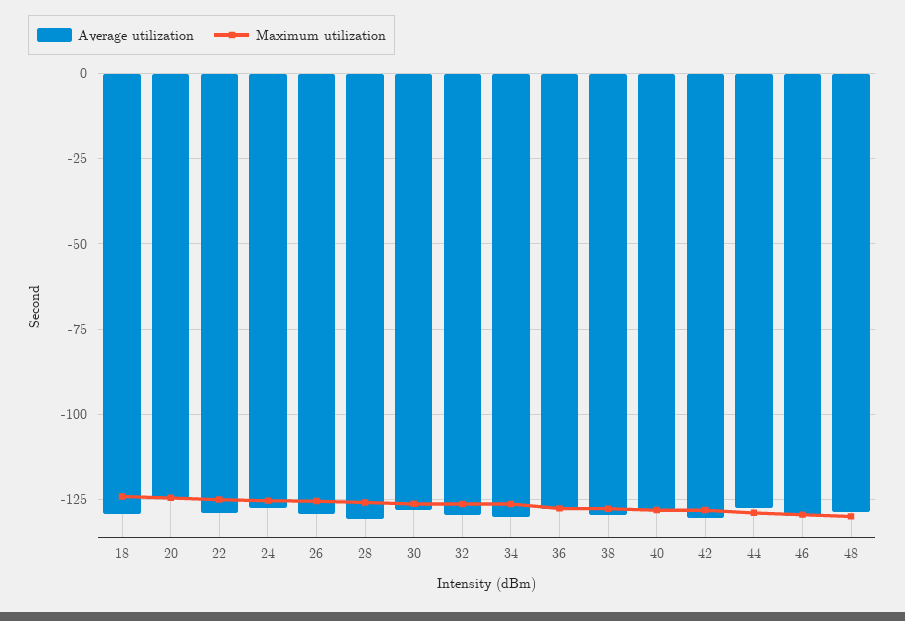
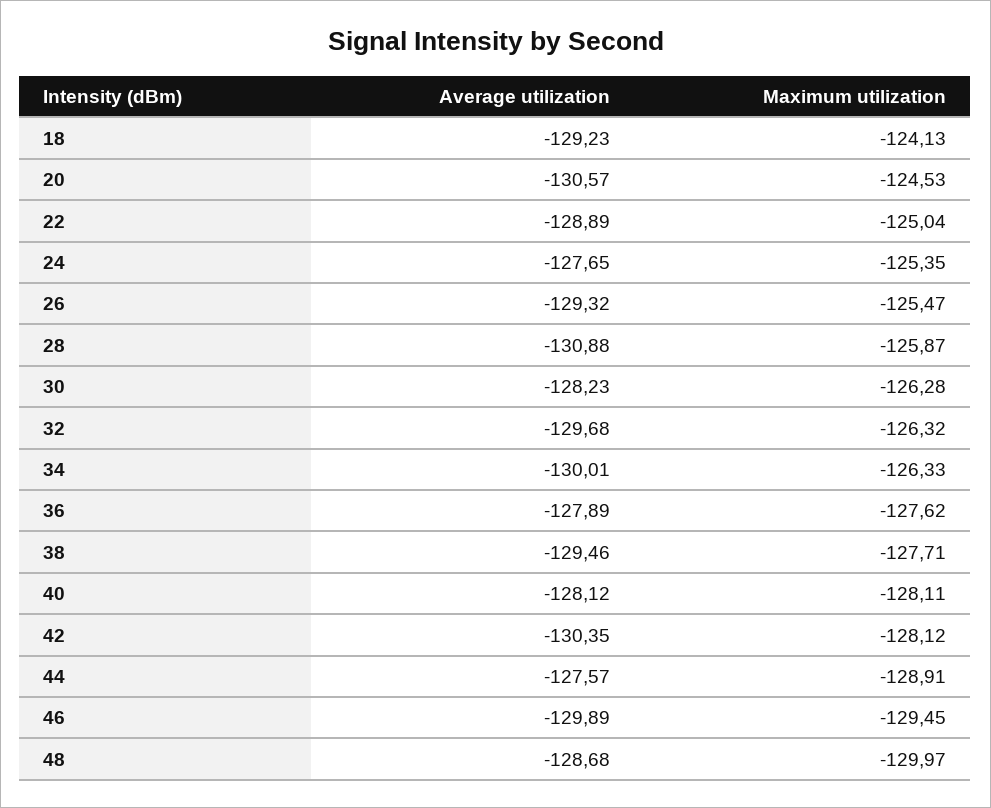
  {
    "Average utilization": {
      "18": -129.23,
-     "20": -125,
+     "20": -130.57,
      "22": -128.89,
      "24": -127.65,
      "26": -129.32,
      "28": -130.88,
      "30": -128.23,
      "32": -129.68,
      "34": -130.01,
      "36": -127.89,
      "38": -129.46,
      "40": -128.12,
      "42": -130.35,
      "44": -127.57,
      "46": -129.89,
      "48": -128.68
    },
    "Maximum utilization": {
      "18": -124.13,
      "20": -124.53,
      "22": -125.04,
      "24": -125.35,
      "26": -125.47,
      "28": -125.87,
      "30": -126.28,
      "32": -126.32,
      "34": -126.33,
      "36": -127.62,
      "38": -127.71,
      "40": -128.11,
      "42": -128.12,
      "44": -128.91,
      "46": -129.45,
      "48": -129.97
    }
  }

